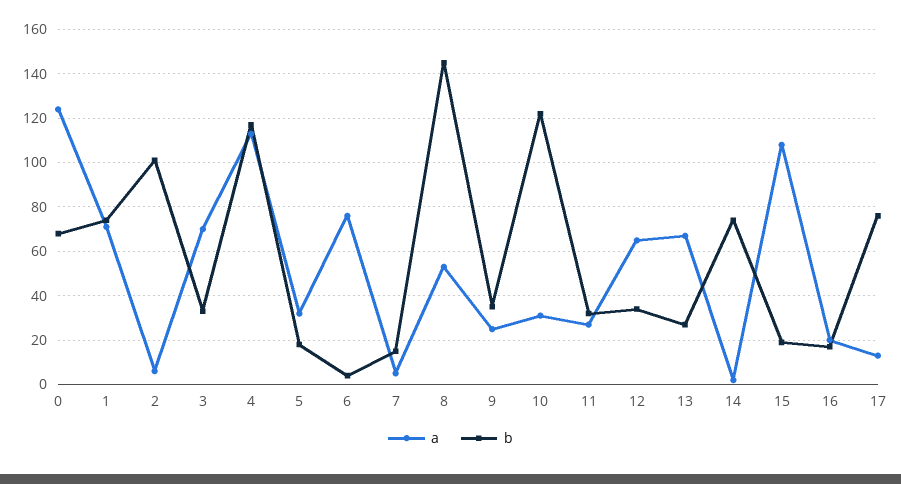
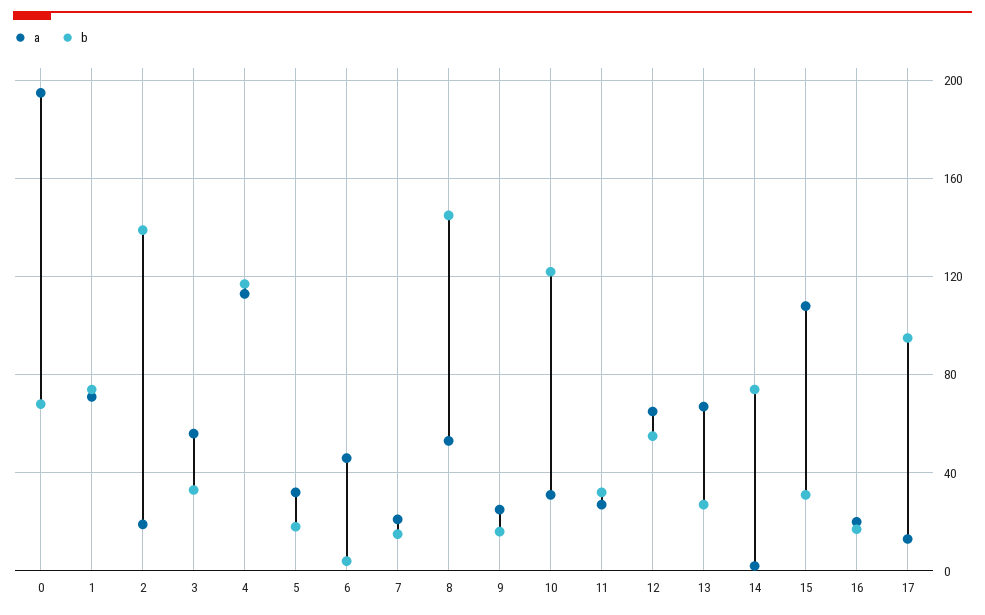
  {
    "a": {
-     "0": 125,
+     "0": 195,
      "1": 70,
-     "2": 5,
+     "2": 20,
-     "3": 70,
+     "3": 55,
      "4": 115,
      "5": 30,
-     "6": 75,
+     "6": 45,
-     "7": 5,
+     "7": 20,
      "8": 55,
      "9": 25,
      "10": 30,
      "11": 25,
      "12": 65,
      "13": 65,
      "14": 0,
      "15": 110,
      "16": 20,
      "17": 15
    },
    "b": {
      "0": 70,
      "1": 75,
-     "2": 100,
+     "2": 140,
      "3": 35,
      "4": 115,
      "5": 20,
      "6": 5,
      "7": 15,
      "8": 145,
-     "9": 35,
+     "9": 15,
      "10": 120,
      "11": 30,
-     "12": 35,
+     "12": 55,
      "13": 25,
      "14": 75,
-     "15": 20,
+     "15": 30,
      "16": 15,
-     "17": 75
+     "17": 95
    }
  }

